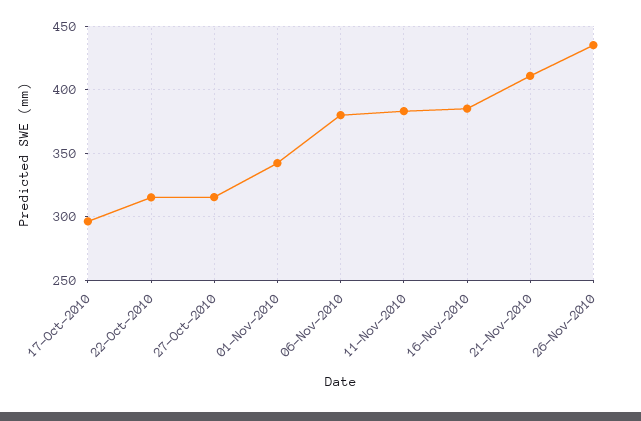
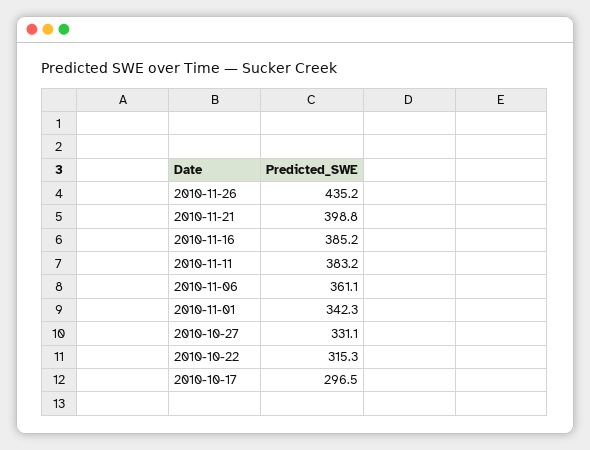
  {
    "17-Oct-2010": 296.5,
    "22-Oct-2010": 315.3,
-   "27-Oct-2010": 315,
+   "27-Oct-2010": 331.1,
    "01-Nov-2010": 342.3,
-   "06-Nov-2010": 380,
+   "06-Nov-2010": 361.1,
    "11-Nov-2010": 383.2,
    "16-Nov-2010": 385.2,
-   "21-Nov-2010": 410,
+   "21-Nov-2010": 398.8,
    "26-Nov-2010": 435.2
  }

